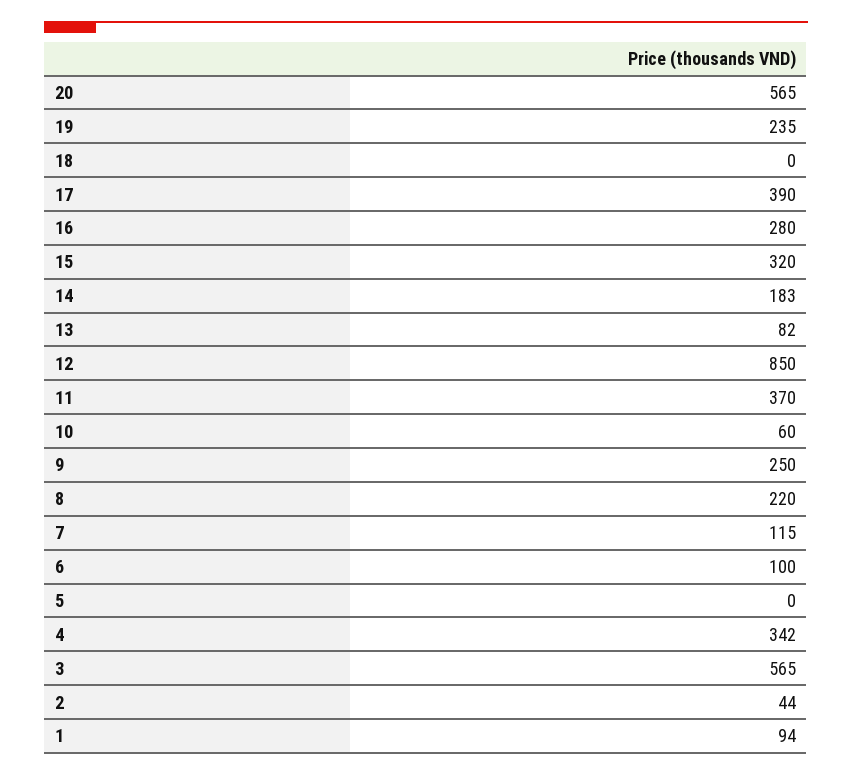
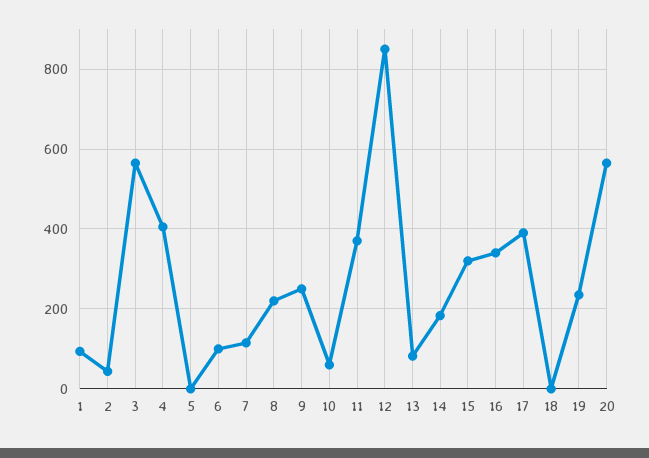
  {
    "20": 565,
    "19": 235,
    "18": 0,
    "17": 390,
-   "16": 280,
+   "16": 340,
    "15": 320,
    "14": 183,
    "13": 82,
    "12": 850,
    "11": 370,
    "10": 60,
    "9": 250,
    "8": 220,
    "7": 115,
    "6": 100,
    "5": 0,
-   "4": 342,
+   "4": 400,
    "3": 565,
    "2": 44,
    "1": 94
  }

